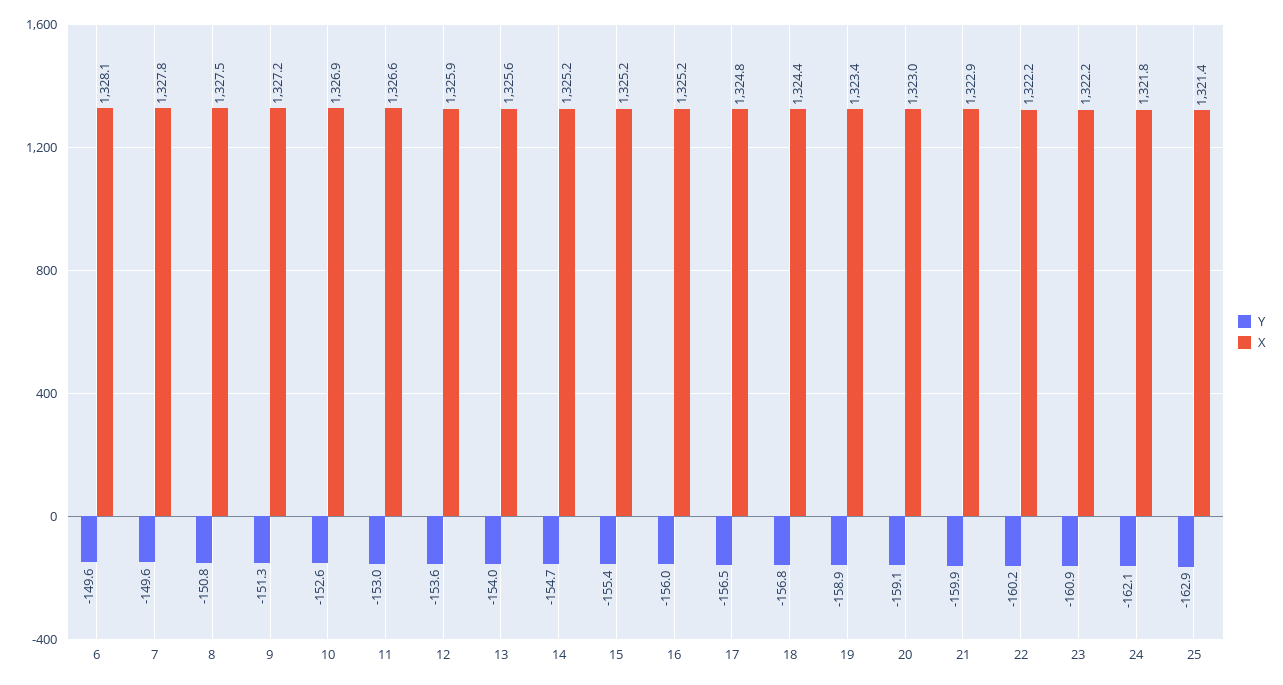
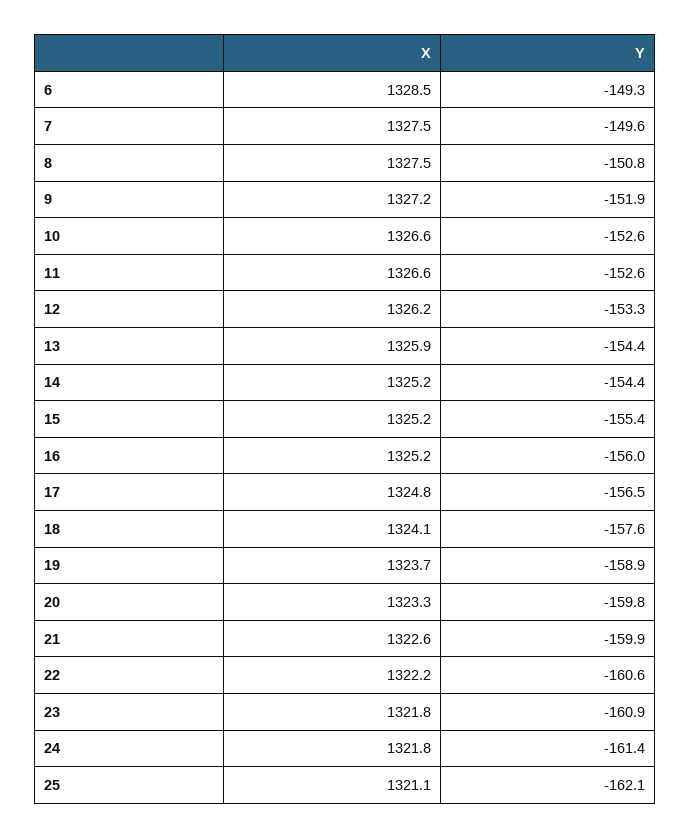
  {
    "Y": {
-     "6": -149.6,
+     "6": -149.3,
      "7": -149.6,
      "8": -150.8,
-     "9": -151.3,
+     "9": -151.9,
      "10": -152.6,
-     "11": -153,
+     "11": -152.6,
-     "12": -153.6,
+     "12": -153.3,
-     "13": -154,
+     "13": -154.4,
-     "14": -154.7,
+     "14": -154.4,
      "15": -155.4,
      "16": -156,
      "17": -156.5,
-     "18": -156.8,
+     "18": -157.6,
      "19": -158.9,
-     "20": -159.1,
+     "20": -159.8,
      "21": -159.9,
-     "22": -160.2,
+     "22": -160.6,
      "23": -160.9,
-     "24": -162.1,
+     "24": -161.4,
-     "25": -162.9
+     "25": -162.1
    },
    "X": {
-     "6": 1328.1,
+     "6": 1328.5,
-     "7": 1327.8,
+     "7": 1327.5,
      "8": 1327.5,
      "9": 1327.2,
-     "10": 1326.9,
+     "10": 1326.6,
      "11": 1326.6,
-     "12": 1325.9,
+     "12": 1326.2,
-     "13": 1325.6,
+     "13": 1325.9,
      "14": 1325.2,
      "15": 1325.2,
      "16": 1325.2,
      "17": 1324.8,
-     "18": 1324.4,
+     "18": 1324.1,
-     "19": 1323.4,
+     "19": 1323.7,
-     "20": 1323,
+     "20": 1323.3,
-     "21": 1322.9,
+     "21": 1322.6,
      "22": 1322.2,
-     "23": 1322.2,
+     "23": 1321.8,
      "24": 1321.8,
-     "25": 1321.4
+     "25": 1321.1
    }
  }

